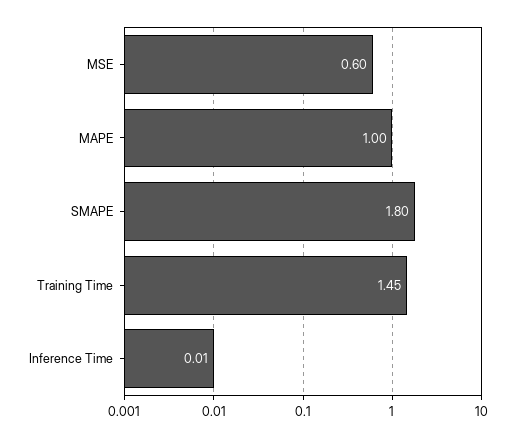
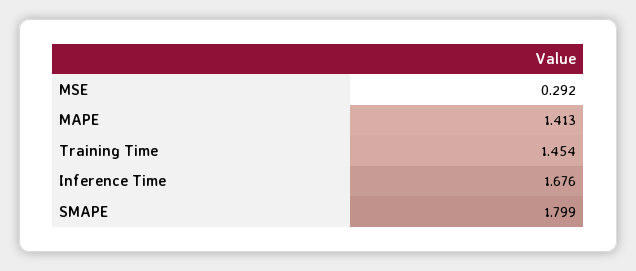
  {
-   "MSE": 0.6,
+   "MSE": 0.292,
-   "MAPE": 1,
+   "MAPE": 1.413,
    "SMAPE": 1.799,
    "Training Time": 1.454,
-   "Inference Time": 0.01
+   "Inference Time": 1.676
  }

